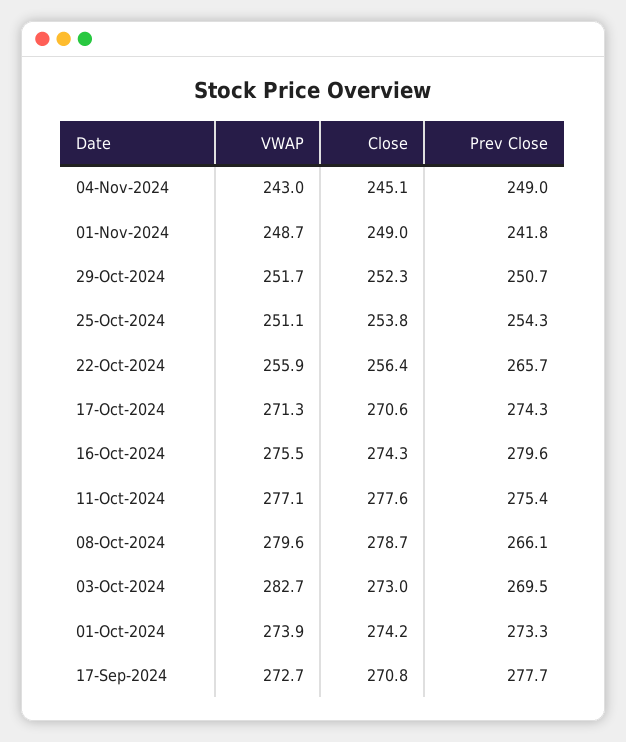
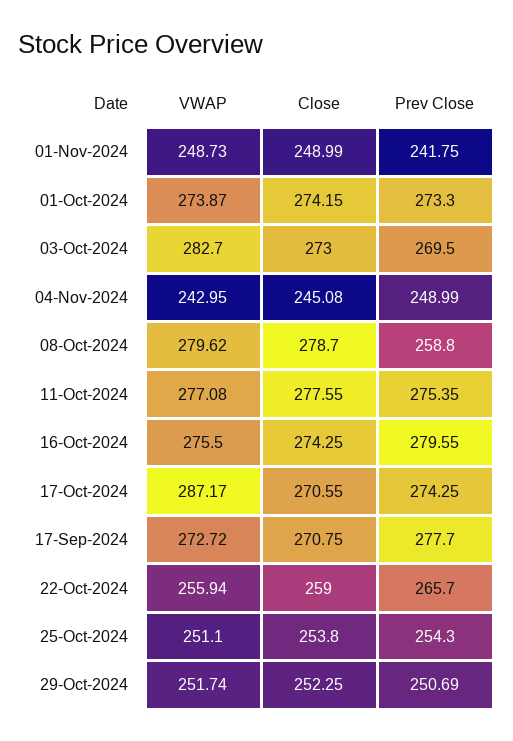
  {
    "VWAP": {
      "04-Nov-2024": 242.95,
      "01-Nov-2024": 248.73,
      "29-Oct-2024": 251.74,
      "25-Oct-2024": 251.1,
      "22-Oct-2024": 255.94,
-     "17-Oct-2024": 271.3,
+     "17-Oct-2024": 287.17,
      "16-Oct-2024": 275.5,
      "11-Oct-2024": 277.08,
      "08-Oct-2024": 279.62,
      "03-Oct-2024": 282.7,
      "01-Oct-2024": 273.87,
      "17-Sep-2024": 272.72
    },
    "Close": {
      "04-Nov-2024": 245.08,
      "01-Nov-2024": 248.99,
      "29-Oct-2024": 252.25,
      "25-Oct-2024": 253.8,
-     "22-Oct-2024": 256.4,
+     "22-Oct-2024": 259,
      "17-Oct-2024": 270.55,
      "16-Oct-2024": 274.25,
      "11-Oct-2024": 277.55,
      "08-Oct-2024": 278.7,
      "03-Oct-2024": 273,
      "01-Oct-2024": 274.15,
      "17-Sep-2024": 270.75
    },
    "Prev Close": {
      "04-Nov-2024": 248.99,
      "01-Nov-2024": 241.75,
      "29-Oct-2024": 250.69,
      "25-Oct-2024": 254.3,
      "22-Oct-2024": 265.7,
      "17-Oct-2024": 274.25,
      "16-Oct-2024": 279.55,
      "11-Oct-2024": 275.35,
-     "08-Oct-2024": 266.1,
+     "08-Oct-2024": 258.8,
      "03-Oct-2024": 269.5,
      "01-Oct-2024": 273.3,
      "17-Sep-2024": 277.7
    }
  }

